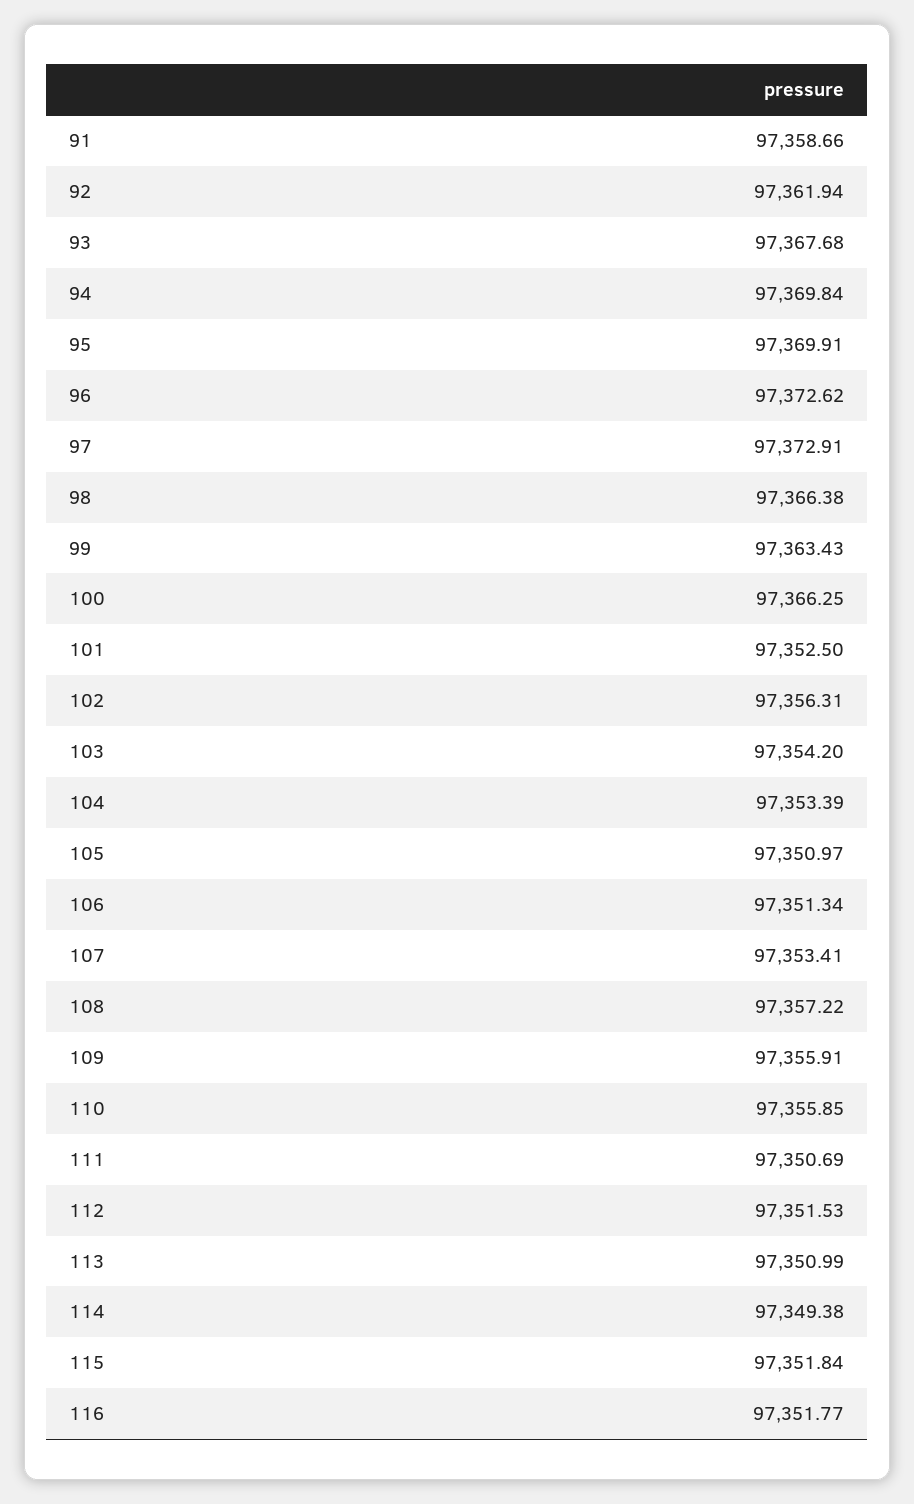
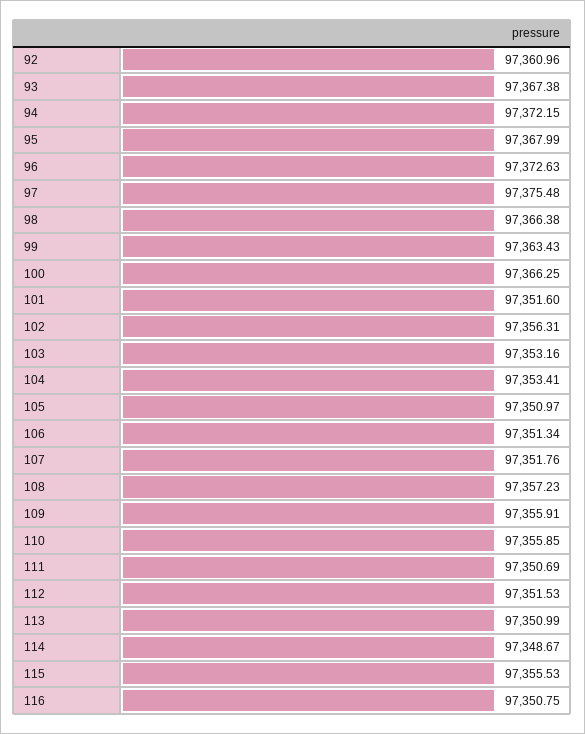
  {
-   "91": 97358.66,
-   "92": 97361.94,
+   "92": 97360.96,
-   "93": 97367.68,
+   "93": 97367.38,
-   "94": 97369.84,
+   "94": 97372.15,
-   "95": 97369.91,
+   "95": 97367.99,
-   "96": 97372.62,
+   "96": 97372.63,
-   "97": 97372.91,
+   "97": 97375.48,
    "98": 97366.38,
    "99": 97363.43,
    "100": 97366.25,
-   "101": 97352.5,
+   "101": 97351.6,
    "102": 97356.31,
-   "103": 97354.2,
+   "103": 97353.16,
-   "104": 97353.39,
+   "104": 97353.41,
    "105": 97350.97,
    "106": 97351.34,
-   "107": 97353.41,
+   "107": 97351.76,
-   "108": 97357.22,
+   "108": 97357.23,
    "109": 97355.91,
    "110": 97355.85,
    "111": 97350.69,
    "112": 97351.53,
    "113": 97350.99,
-   "114": 97349.38,
+   "114": 97348.67,
-   "115": 97351.84,
+   "115": 97355.53,
-   "116": 97351.77
+   "116": 97350.75
  }

